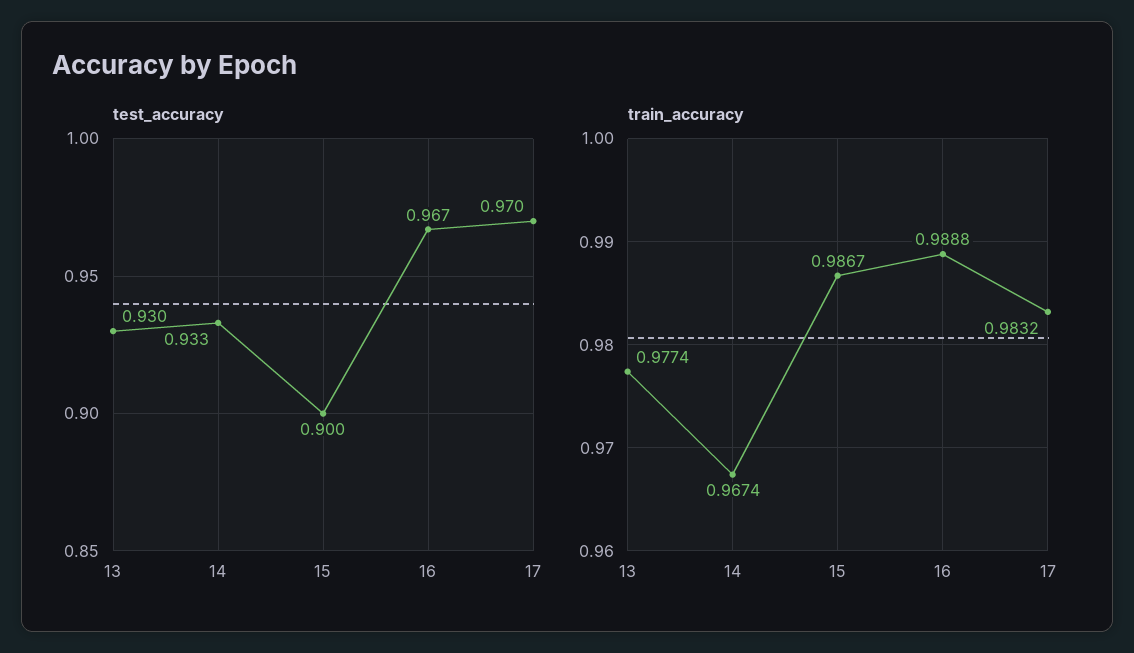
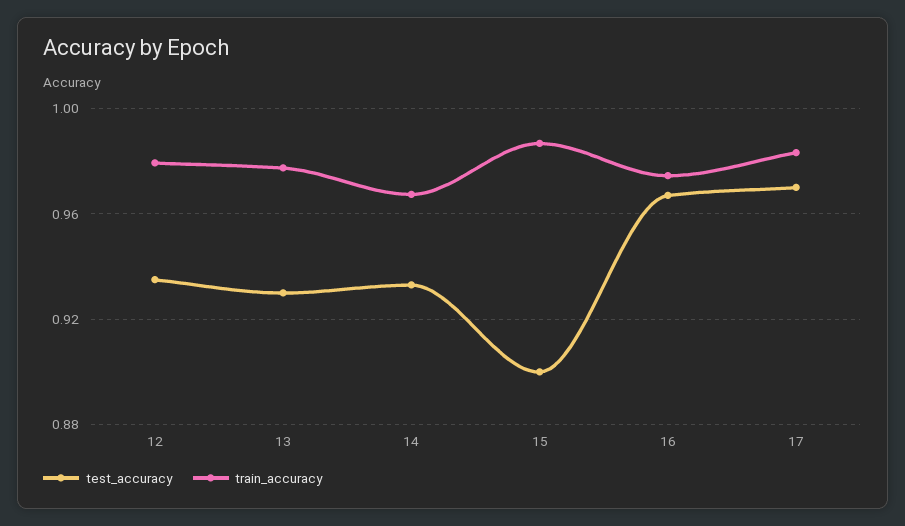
  {
    "test_accuracy": {
      "13": 0.93,
      "14": 0.933,
      "15": 0.9,
      "16": 0.967,
-     "17": 0.97
+     "17": 0.97,
+     "12": 0.935
    },
    "train_accuracy": {
      "13": 0.9774,
      "14": 0.9674,
      "15": 0.9867,
-     "16": 0.9888,
+     "16": 0.975,
-     "17": 0.9832
+     "17": 0.9832,
+     "12": 0.98
    }
  }

